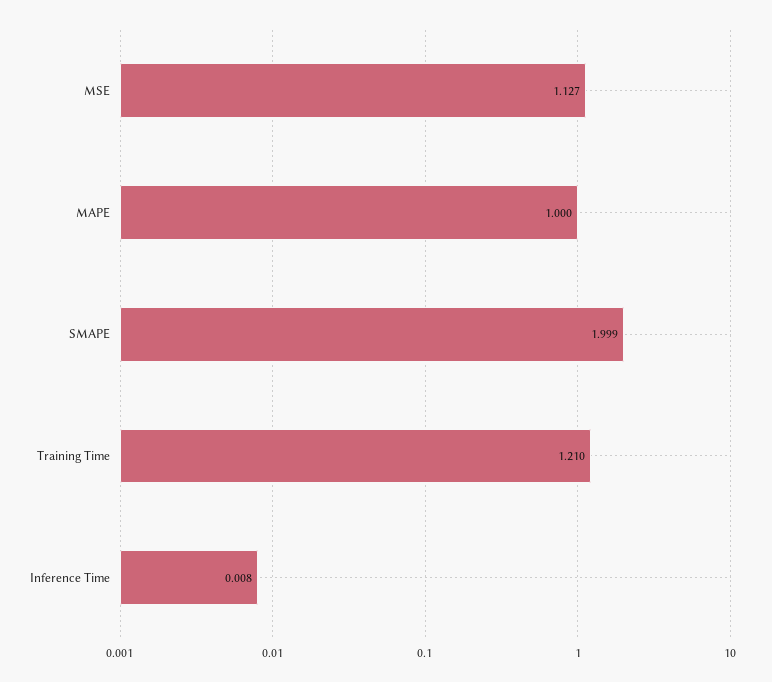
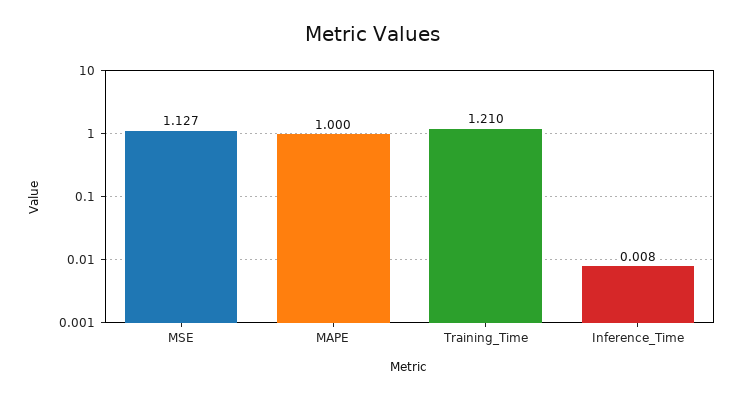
  {
    "MSE": 1.127,
    "MAPE": 1,
-   "SMAPE": 1.999,
    "Training Time": 1.21,
    "Inference Time": 0.008
  }

